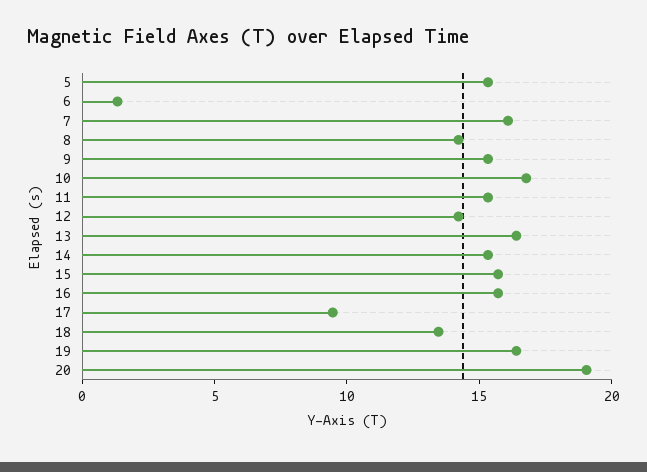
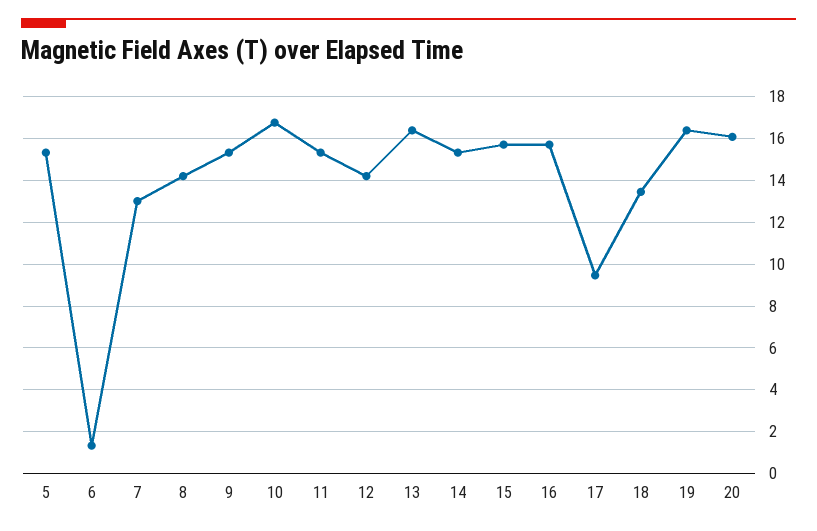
  {
    "5": 15.5,
    "6": 1.5,
-   "7": 16,
+   "7": 13,
    "8": 14,
    "9": 15.5,
    "10": 17,
    "11": 15.5,
    "12": 14,
    "13": 16.5,
    "14": 15.5,
    "15": 15.5,
    "16": 15.5,
    "17": 9.5,
    "18": 13.5,
    "19": 16.5,
-   "20": 19
+   "20": 16
  }

